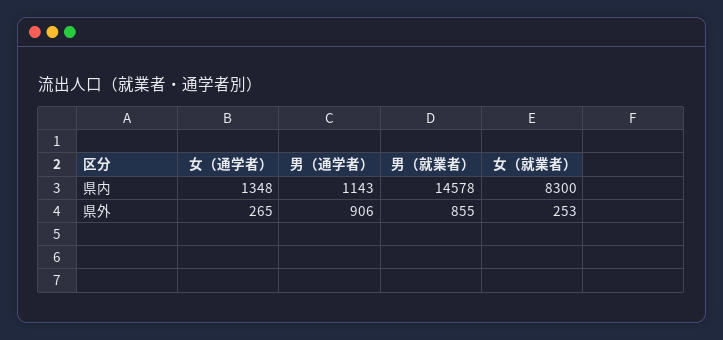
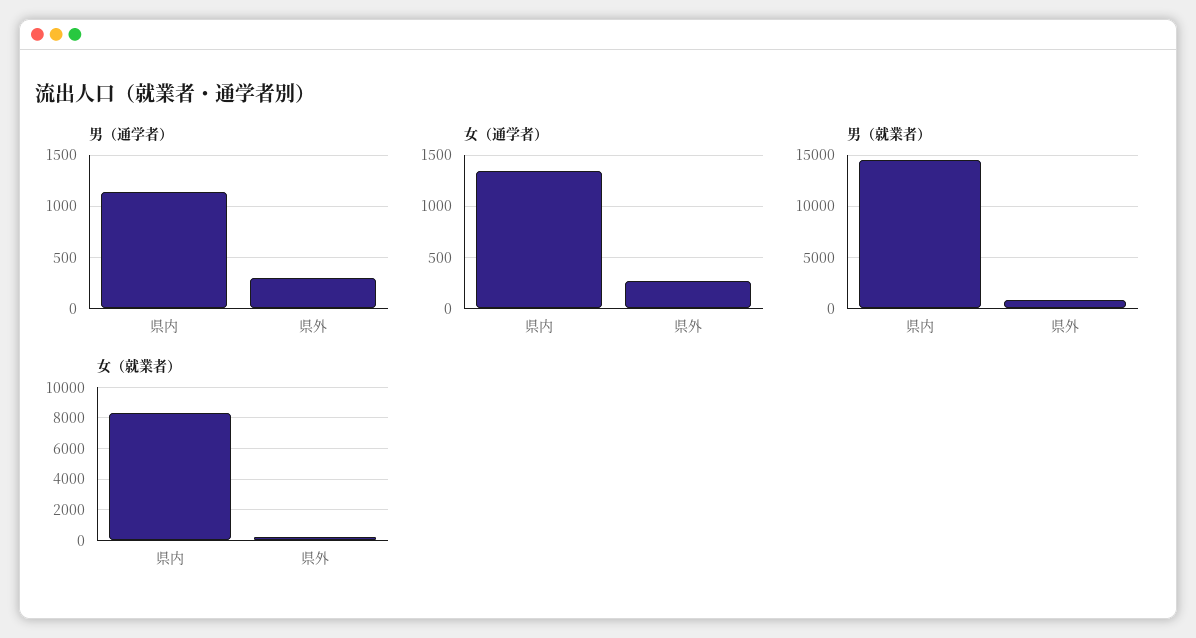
  {
    "女（通学者）": {
      "県内": 1348,
      "県外": 265
    },
    "男（通学者）": {
      "県内": 1143,
-     "県外": 906
+     "県外": 300
    },
    "男（就業者）": {
      "県内": 14578,
      "県外": 855
    },
    "女（就業者）": {
      "県内": 8300,
      "県外": 253
    }
  }

